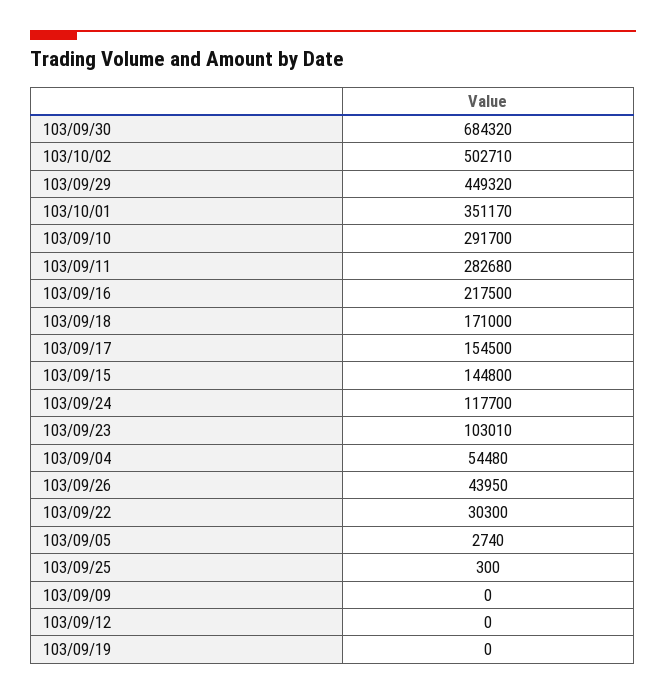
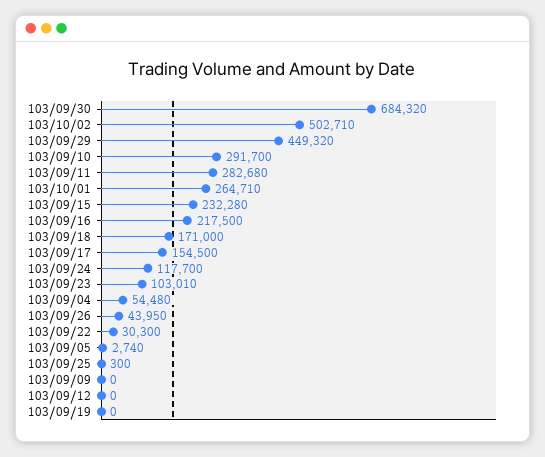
  {
    "103/09/30": 684320,
    "103/10/02": 502710,
    "103/09/29": 449320,
-   "103/10/01": 351170,
+   "103/10/01": 264710,
    "103/09/10": 291700,
    "103/09/11": 282680,
    "103/09/16": 217500,
    "103/09/18": 171000,
    "103/09/17": 154500,
-   "103/09/15": 144800,
+   "103/09/15": 232280,
    "103/09/24": 117700,
    "103/09/23": 103010,
    "103/09/04": 54480,
    "103/09/26": 43950,
    "103/09/22": 30300,
    "103/09/05": 2740,
    "103/09/25": 300,
    "103/09/09": 0,
    "103/09/12": 0,
    "103/09/19": 0
  }

